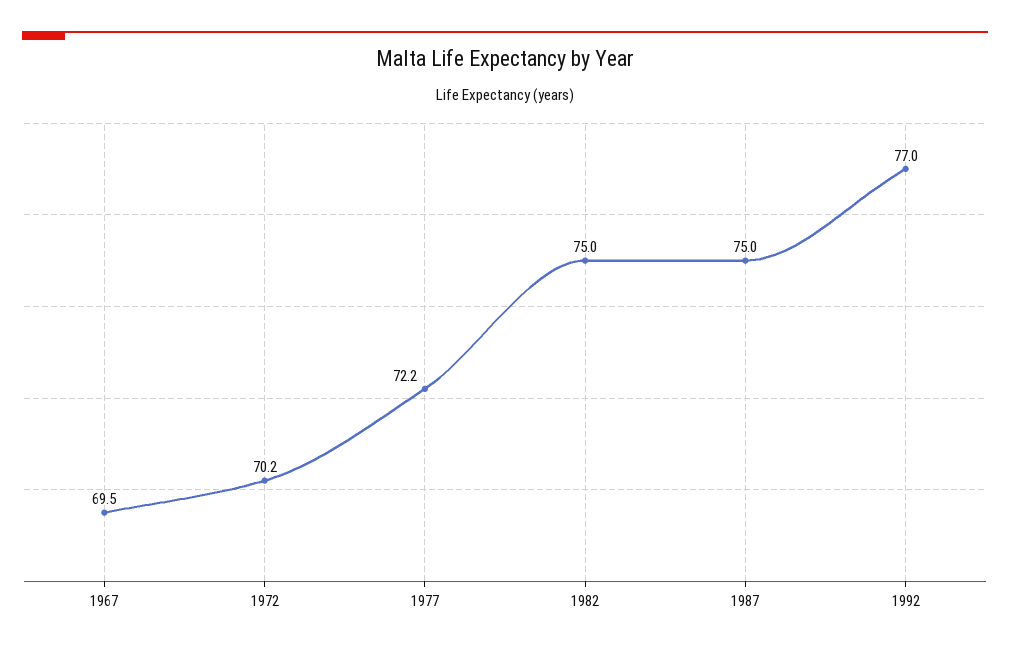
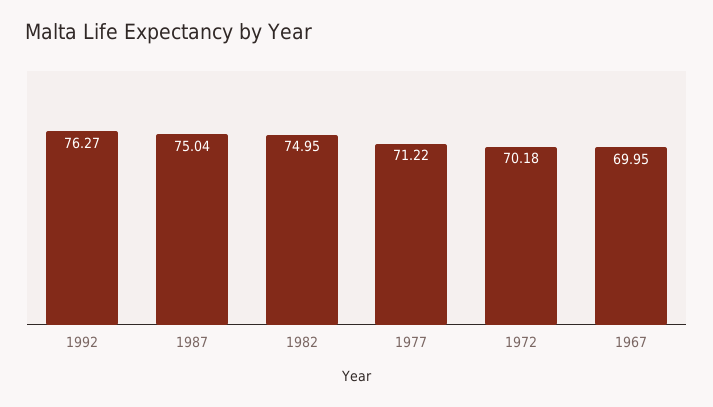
  {
-   "1967": 69.5,
+   "1967": 69.95,
    "1972": 70.18,
-   "1977": 72.2,
+   "1977": 71.22,
    "1982": 74.95,
    "1987": 75.04,
-   "1992": 77
+   "1992": 76.27
  }

